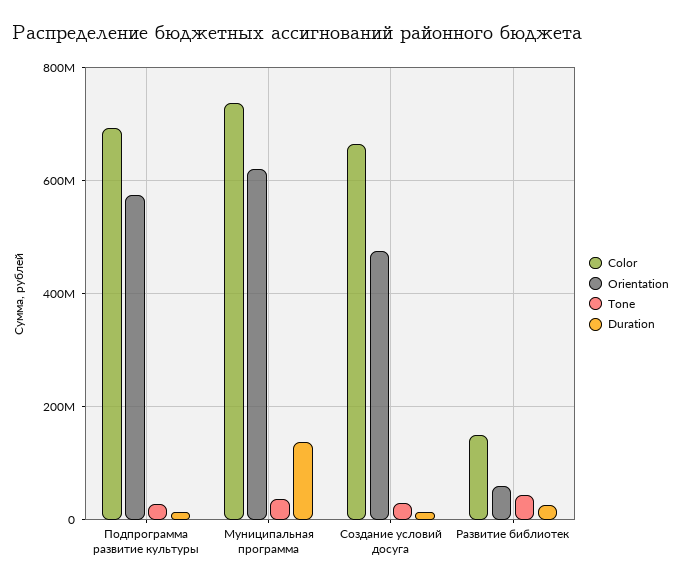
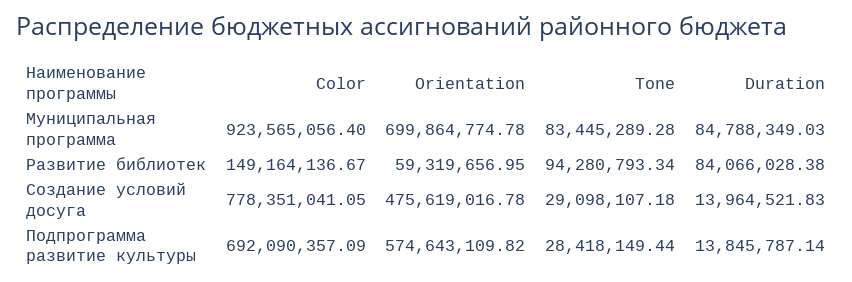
  {
    "Color": {
      "Подпрограмма развитие культуры": 692090357.09,
-     "Муниципальная программа": 740000000,
+     "Муниципальная программа": 923565056.4,
-     "Создание условий досуга": 660000000,
+     "Создание условий досуга": 778351041.05,
      "Развитие библиотек": 149164136.67
    },
    "Orientation": {
      "Подпрограмма развитие культуры": 574643109.82,
-     "Муниципальная программа": 620000000,
+     "Муниципальная программа": 699864774.78,
      "Создание условий досуга": 475619016.78,
      "Развитие библиотек": 59319656.95
    },
    "Tone": {
      "Подпрограмма развитие культуры": 28418149.44,
-     "Муниципальная программа": 40000000,
+     "Муниципальная программа": 83445289.28,
      "Создание условий досуга": 29098107.18,
-     "Развитие библиотек": 40000000
+     "Развитие библиотек": 94280793.34
    },
    "Duration": {
      "Подпрограмма развитие культуры": 13845787.14,
-     "Муниципальная программа": 140000000,
+     "Муниципальная программа": 84788349.03,
      "Создание условий досуга": 13964521.83,
-     "Развитие библиотек": 20000000
+     "Развитие библиотек": 84066028.38
    }
  }

